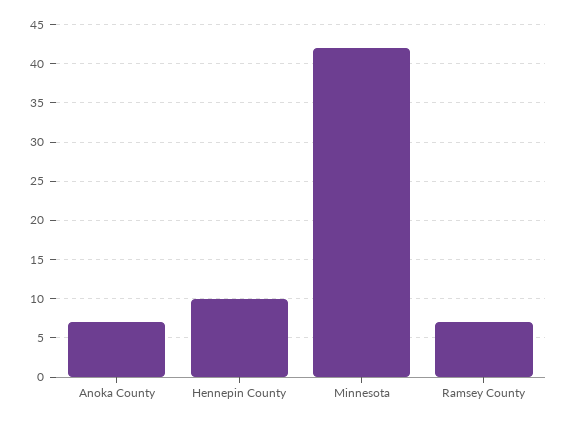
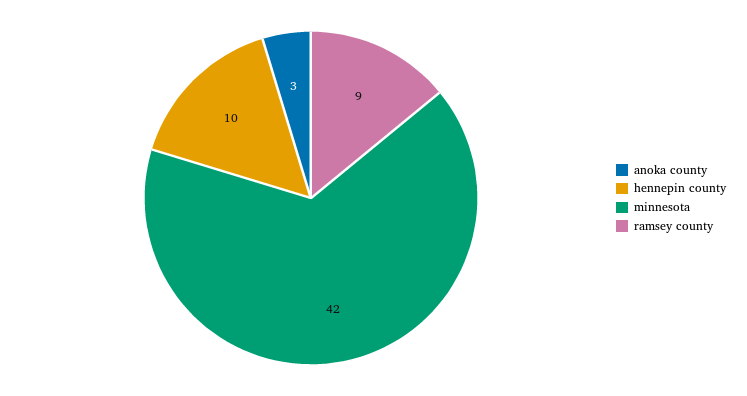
  {
-   "Anoka County": 7,
+   "Anoka County": 3,
    "Hennepin County": 10,
    "Minnesota": 42,
-   "Ramsey County": 7
+   "Ramsey County": 9
  }

